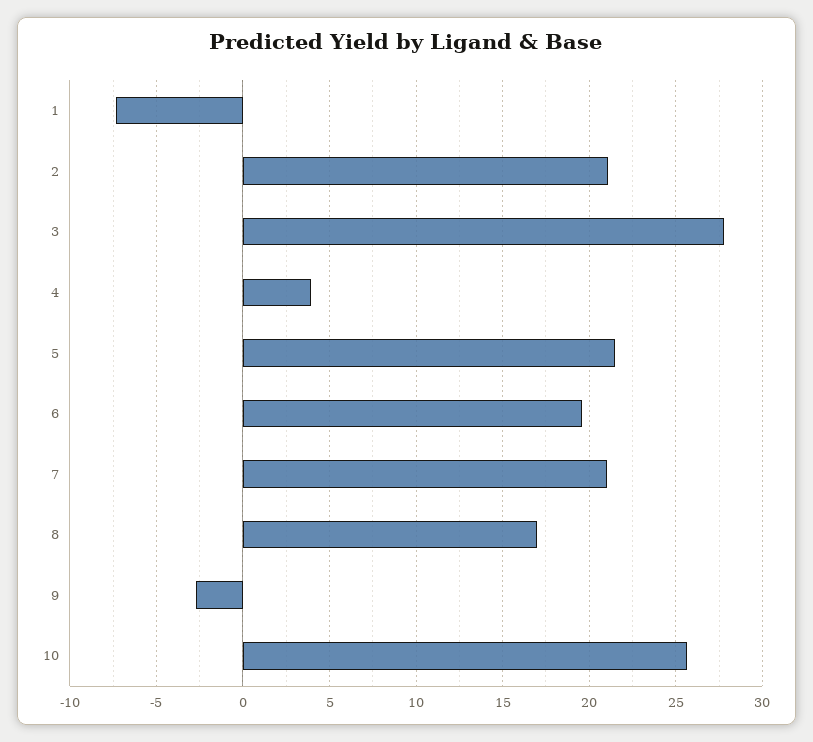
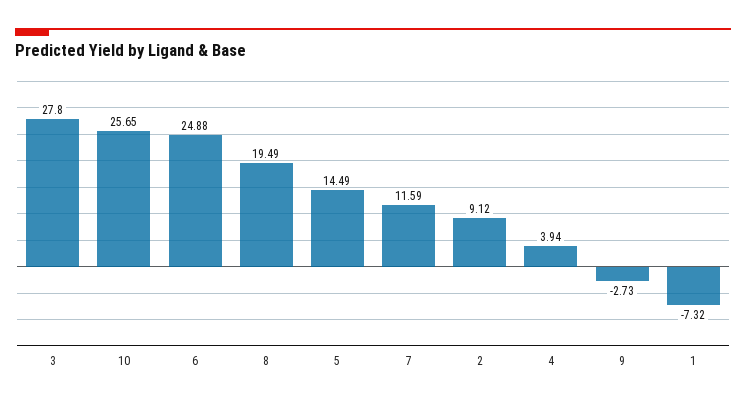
  {
    "1": -7.32,
-   "2": 21,
+   "2": 9.12,
    "3": 27.8,
    "4": 3.94,
-   "5": 21.5,
+   "5": 14.49,
-   "6": 19.5,
+   "6": 24.88,
-   "7": 21,
+   "7": 11.59,
-   "8": 17,
+   "8": 19.49,
    "9": -2.73,
    "10": 25.65
  }

